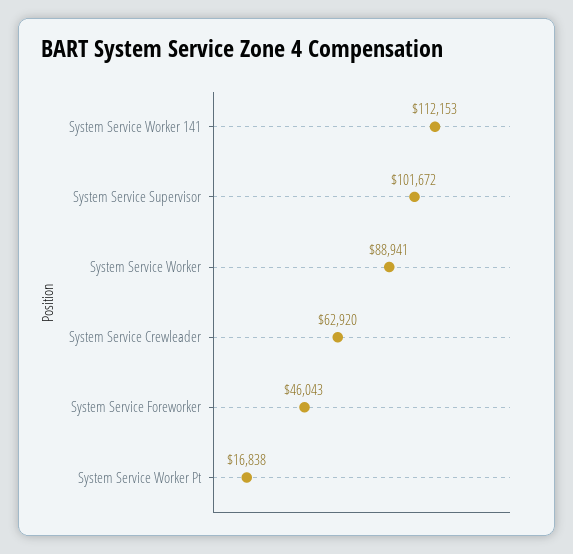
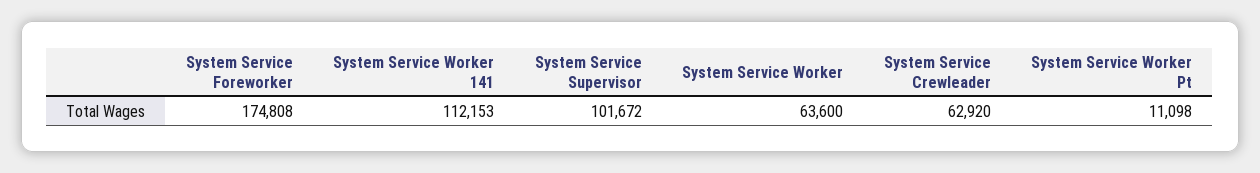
  {
    "System Service Worker 141": 112153,
    "System Service Supervisor": 101672,
-   "System Service Worker": 88941,
+   "System Service Worker": 63600,
    "System Service Crewleader": 62920,
-   "System Service Foreworker": 46043,
+   "System Service Foreworker": 174808,
-   "System Service Worker Pt": 16838
+   "System Service Worker Pt": 11098
  }

